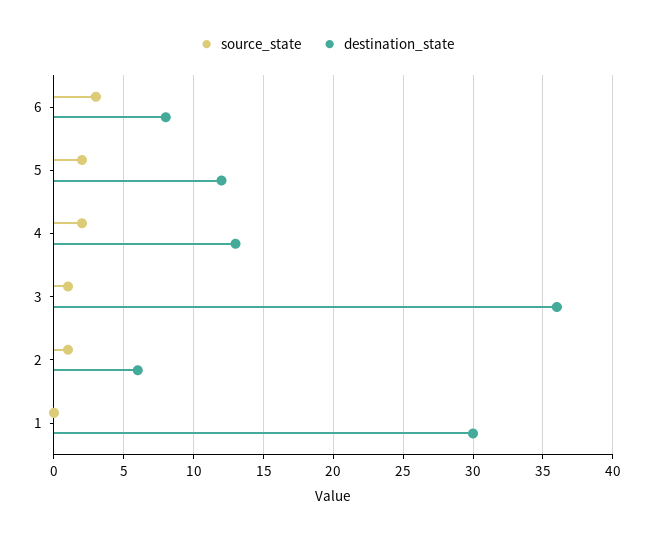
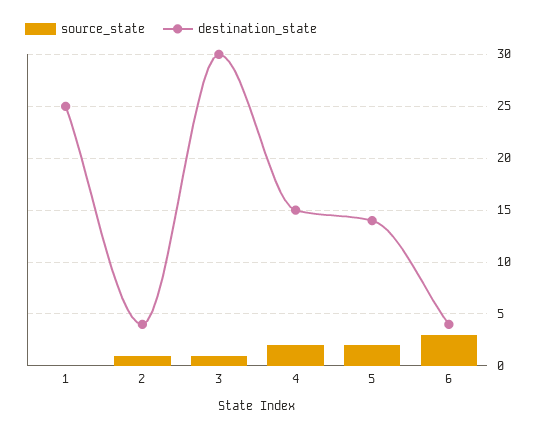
  {
    "source_state": {
      "6": 3,
      "5": 2,
      "4": 2,
      "3": 1,
      "2": 1,
      "1": 0
    },
    "destination_state": {
-     "6": 8,
+     "6": 4,
-     "5": 12,
+     "5": 14,
-     "4": 13,
+     "4": 15,
-     "3": 36,
+     "3": 30,
-     "2": 6,
+     "2": 4,
-     "1": 30
+     "1": 25
    }
  }

